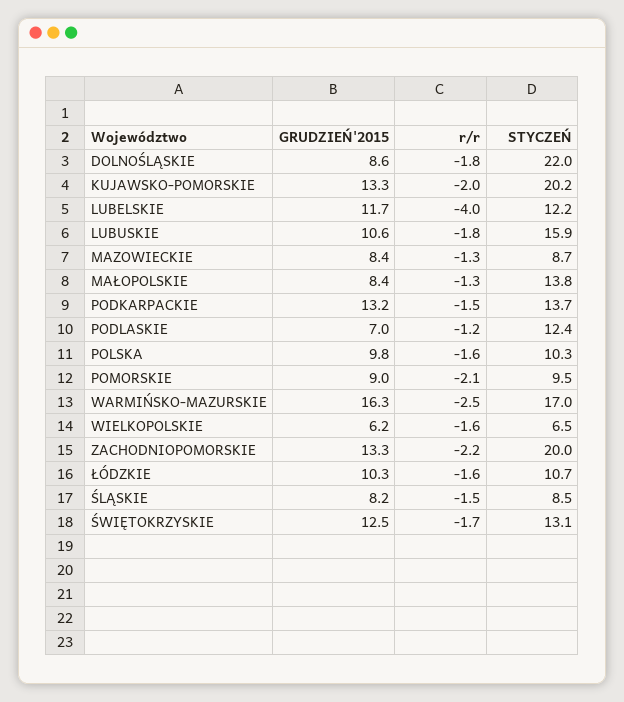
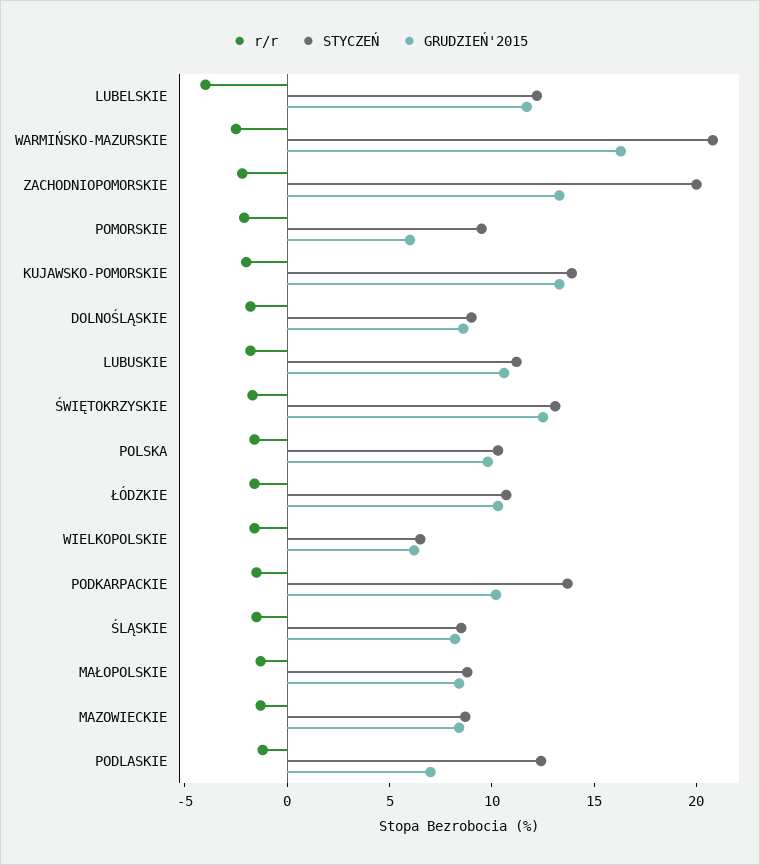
  {
    "GRUDZIEŃ'2015": {
      "DOLNOŚLĄSKIE": 8.6,
      "KUJAWSKO-POMORSKIE": 13.3,
      "LUBELSKIE": 11.7,
      "LUBUSKIE": 10.6,
      "MAZOWIECKIE": 8.4,
      "MAŁOPOLSKIE": 8.4,
-     "PODKARPACKIE": 13.2,
+     "PODKARPACKIE": 10,
      "PODLASKIE": 7,
      "POLSKA": 9.8,
-     "POMORSKIE": 9,
+     "POMORSKIE": 6,
      "WARMIŃSKO-MAZURSKIE": 16.3,
      "WIELKOPOLSKIE": 6.2,
      "ZACHODNIOPOMORSKIE": 13.3,
      "ŁÓDZKIE": 10.3,
      "ŚLĄSKIE": 8.2,
      "ŚWIĘTOKRZYSKIE": 12.5
    },
    "r/r": {
      "DOLNOŚLĄSKIE": -1.8,
      "KUJAWSKO-POMORSKIE": -2,
      "LUBELSKIE": -4,
      "LUBUSKIE": -1.8,
      "MAZOWIECKIE": -1.3,
      "MAŁOPOLSKIE": -1.3,
      "PODKARPACKIE": -1.5,
      "PODLASKIE": -1.2,
      "POLSKA": -1.6,
      "POMORSKIE": -2.1,
      "WARMIŃSKO-MAZURSKIE": -2.5,
      "WIELKOPOLSKIE": -1.6,
      "ZACHODNIOPOMORSKIE": -2.2,
      "ŁÓDZKIE": -1.6,
      "ŚLĄSKIE": -1.5,
      "ŚWIĘTOKRZYSKIE": -1.7
    },
    "STYCZEŃ": {
-     "DOLNOŚLĄSKIE": 22,
+     "DOLNOŚLĄSKIE": 9,
-     "KUJAWSKO-POMORSKIE": 20.2,
+     "KUJAWSKO-POMORSKIE": 14,
      "LUBELSKIE": 12.2,
-     "LUBUSKIE": 15.9,
+     "LUBUSKIE": 11,
      "MAZOWIECKIE": 8.7,
-     "MAŁOPOLSKIE": 13.8,
+     "MAŁOPOLSKIE": 9,
      "PODKARPACKIE": 13.7,
      "PODLASKIE": 12.4,
      "POLSKA": 10.3,
      "POMORSKIE": 9.5,
-     "WARMIŃSKO-MAZURSKIE": 17,
+     "WARMIŃSKO-MAZURSKIE": 21,
      "WIELKOPOLSKIE": 6.5,
      "ZACHODNIOPOMORSKIE": 20,
      "ŁÓDZKIE": 10.7,
      "ŚLĄSKIE": 8.5,
      "ŚWIĘTOKRZYSKIE": 13.1
    }
  }

